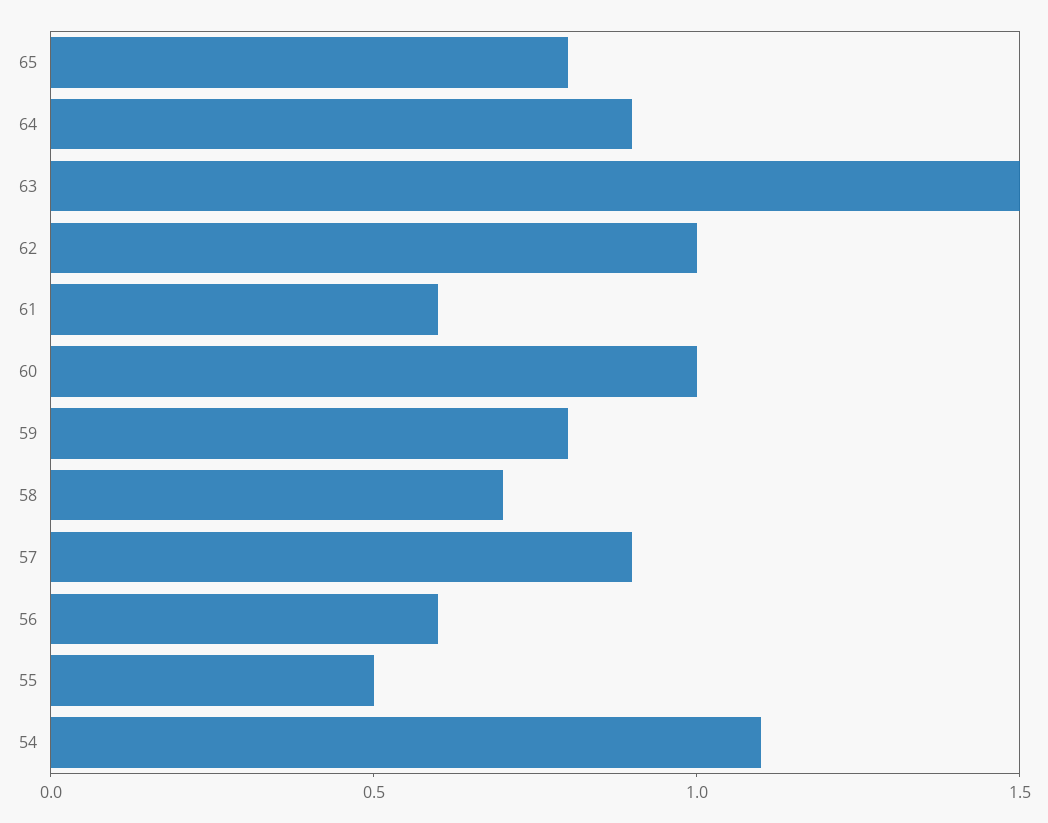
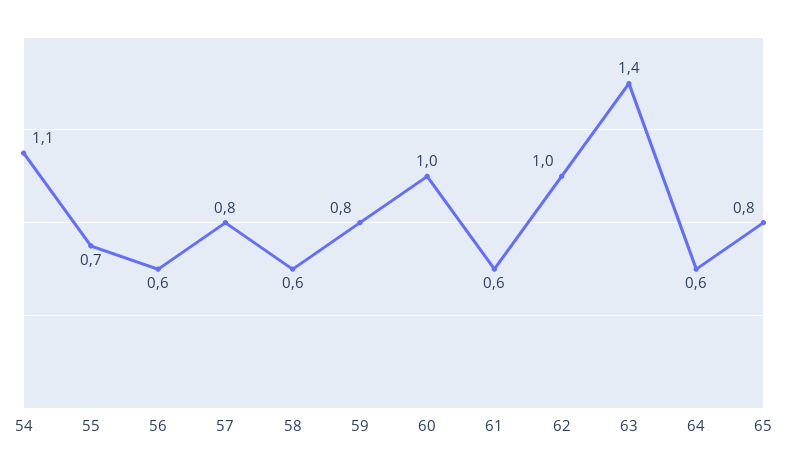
  {
    "65": 0.8,
-   "64": 0.9,
+   "64": 0.6,
-   "63": 1.5,
+   "63": 1.4,
    "62": 1,
    "61": 0.6,
    "60": 1,
    "59": 0.8,
-   "58": 0.7,
+   "58": 0.6,
-   "57": 0.9,
+   "57": 0.8,
    "56": 0.6,
-   "55": 0.5,
+   "55": 0.7,
    "54": 1.1
  }

